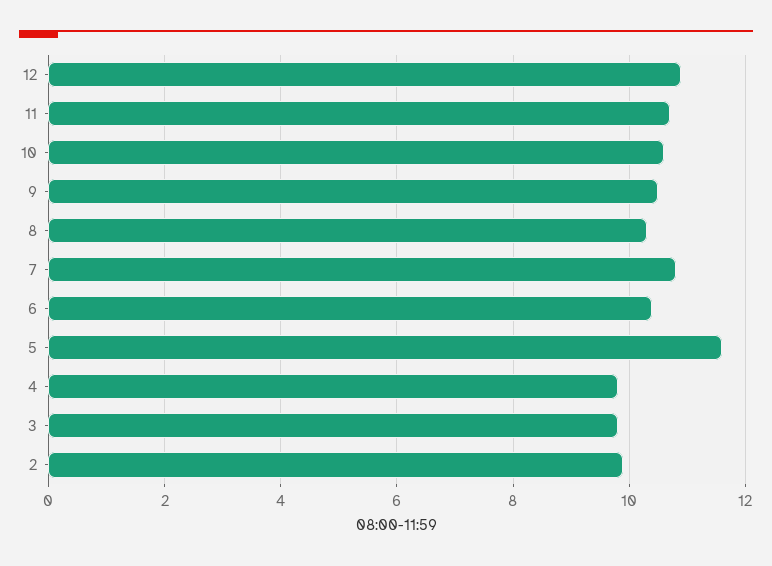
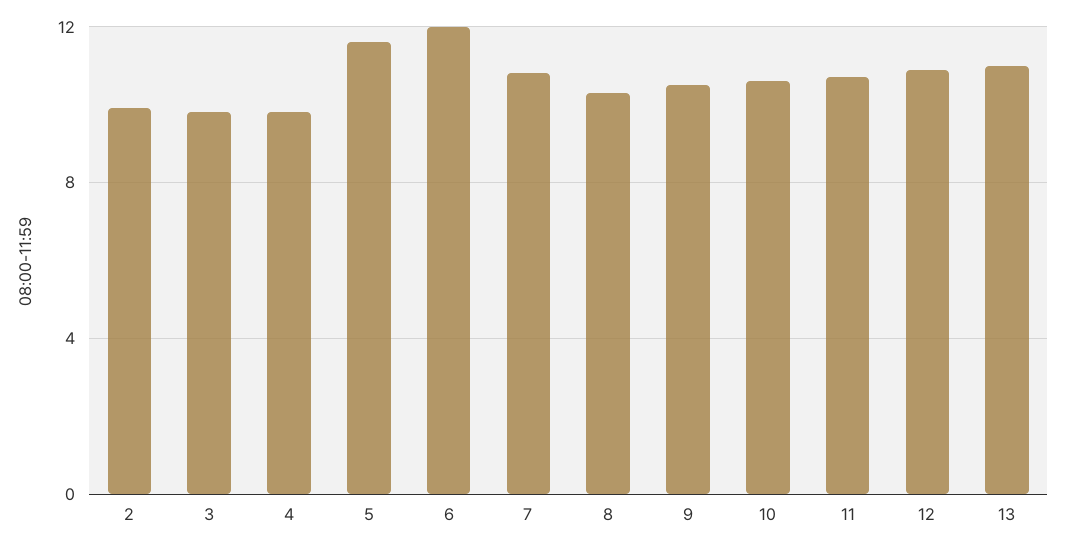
  {
    "12": 11,
    "11": 10.5,
    "10": 10.5,
    "9": 10.5,
    "8": 10.5,
    "7": 11,
-   "6": 10.5,
+   "6": 12,
    "5": 11.5,
    "4": 10,
    "3": 10,
-   "2": 10
+   "2": 10,
+   "13": 11
  }

